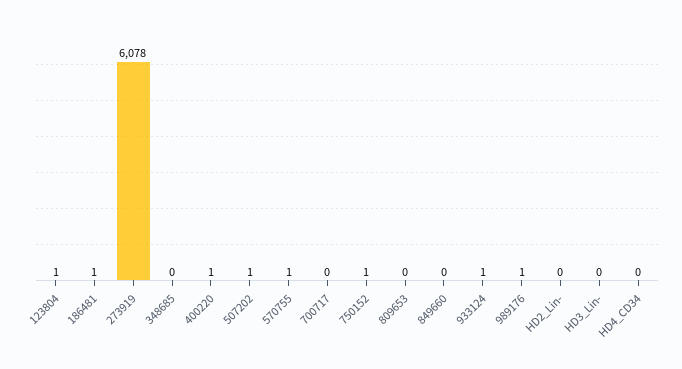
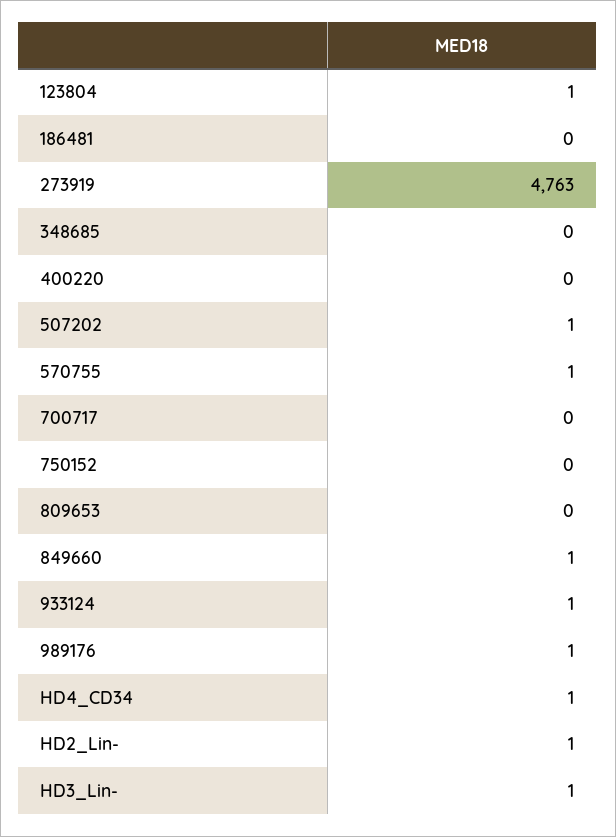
  {
    "123804": 1,
-   "186481": 1,
+   "186481": 0,
-   "273919": 6078,
+   "273919": 4763,
    "348685": 0,
-   "400220": 1,
+   "400220": 0,
    "507202": 1,
    "570755": 1,
    "700717": 0,
-   "750152": 1,
+   "750152": 0,
    "809653": 0,
-   "849660": 0,
+   "849660": 1,
    "933124": 1,
    "989176": 1,
-   "HD2_Lin-": 0,
+   "HD2_Lin-": 1,
-   "HD3_Lin-": 0,
+   "HD3_Lin-": 1,
-   "HD4_CD34": 0
+   "HD4_CD34": 1
  }

